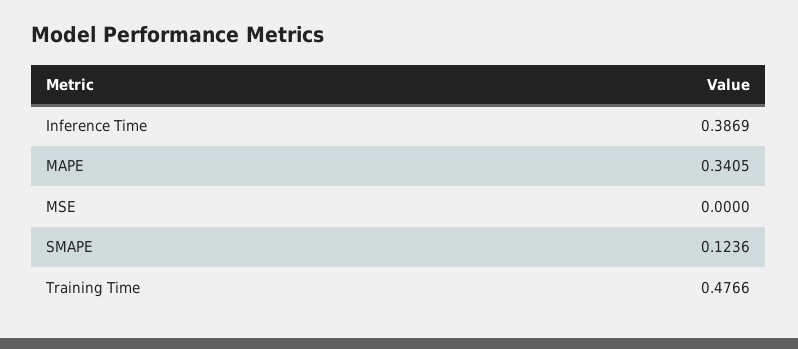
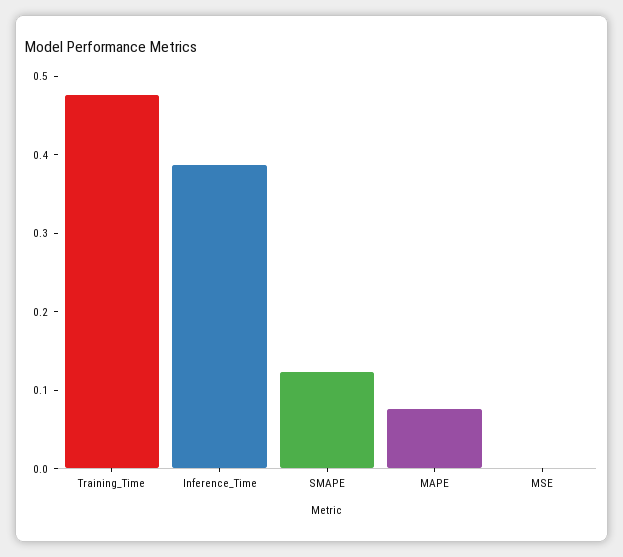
  {
    "Inference Time": 0.3869,
-   "MAPE": 0.3405,
+   "MAPE": 0.08,
    "MSE": 0,
    "SMAPE": 0.1236,
    "Training Time": 0.4766
  }

